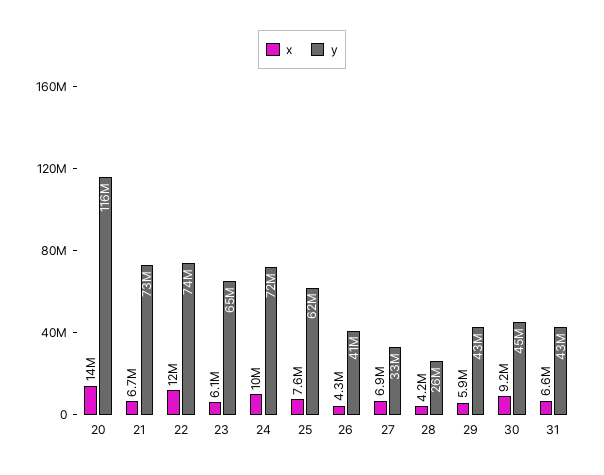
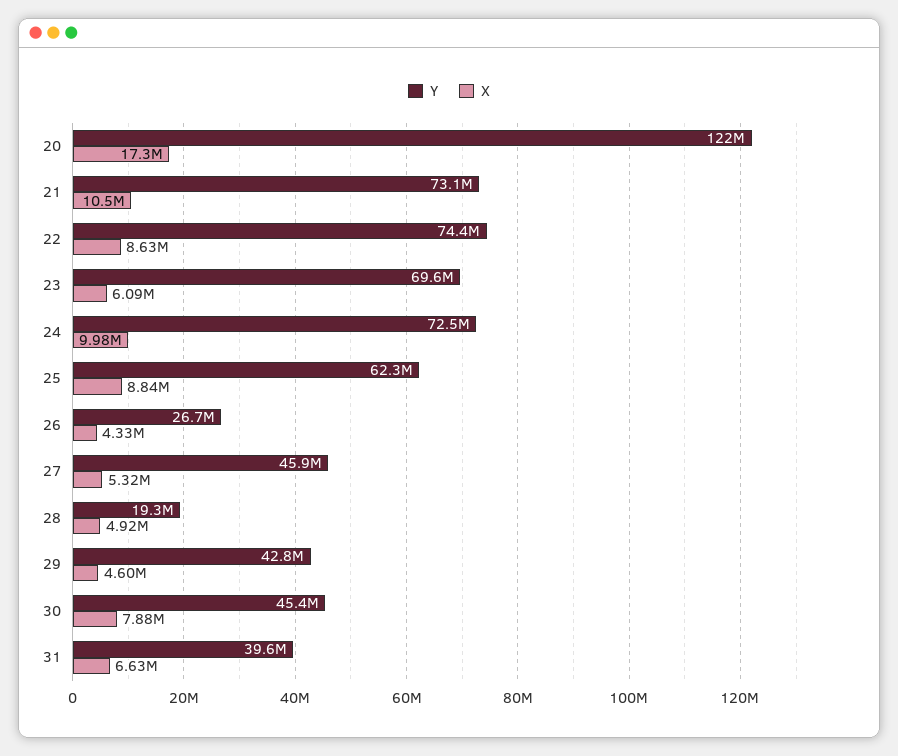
  {
    "x": {
-     "20": 14000000,
+     "20": 17300000,
-     "21": 6700000,
+     "21": 10500000,
-     "22": 12000000,
+     "22": 8630000,
      "23": 6090000,
      "24": 9980000,
-     "25": 7600000,
+     "25": 8840000,
      "26": 4330000,
-     "27": 6900000,
+     "27": 5320000,
-     "28": 4200000,
+     "28": 4920000,
-     "29": 5900000,
+     "29": 4600000,
-     "30": 9200000,
+     "30": 7880000,
      "31": 6630000
    },
    "y": {
-     "20": 116000000,
+     "20": 122000000,
      "21": 73100000,
      "22": 74400000,
-     "23": 65000000,
+     "23": 69600000,
      "24": 72500000,
      "25": 62300000,
-     "26": 41000000,
+     "26": 26700000,
-     "27": 33000000,
+     "27": 45900000,
-     "28": 26000000,
+     "28": 19300000,
      "29": 42800000,
      "30": 45400000,
-     "31": 43000000
+     "31": 39600000
    }
  }

